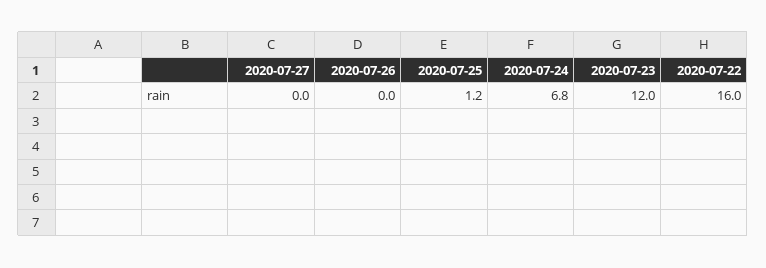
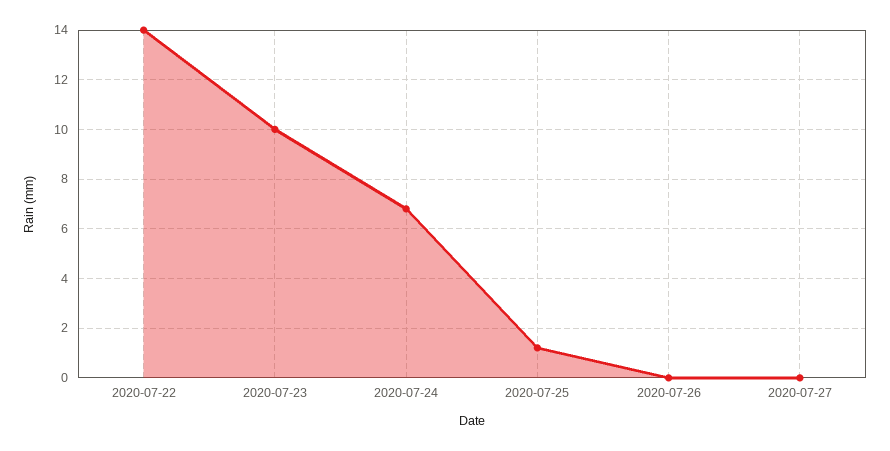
  {
    "2020-07-27": 0,
    "2020-07-26": 0,
    "2020-07-25": 1.2,
    "2020-07-24": 6.8,
-   "2020-07-23": 12,
+   "2020-07-23": 10,
-   "2020-07-22": 16
+   "2020-07-22": 14
  }

